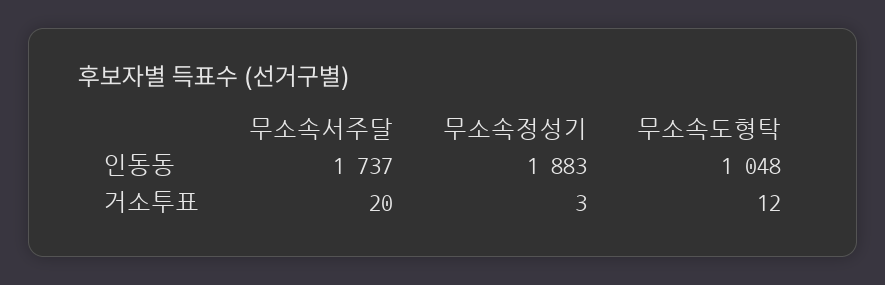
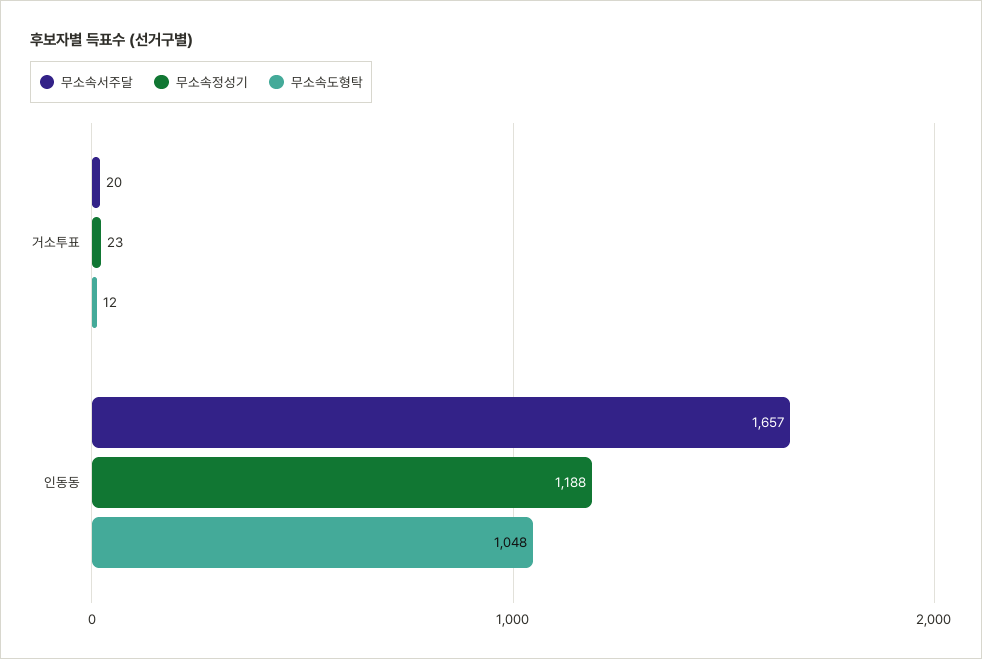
  {
    "무소속서주달": {
-     "인동동": 1737,
+     "인동동": 1657,
      "거소투표": 20
    },
    "무소속정성기": {
-     "인동동": 1883,
+     "인동동": 1188,
-     "거소투표": 3
+     "거소투표": 23
    },
    "무소속도형탁": {
      "인동동": 1048,
      "거소투표": 12
    }
  }

